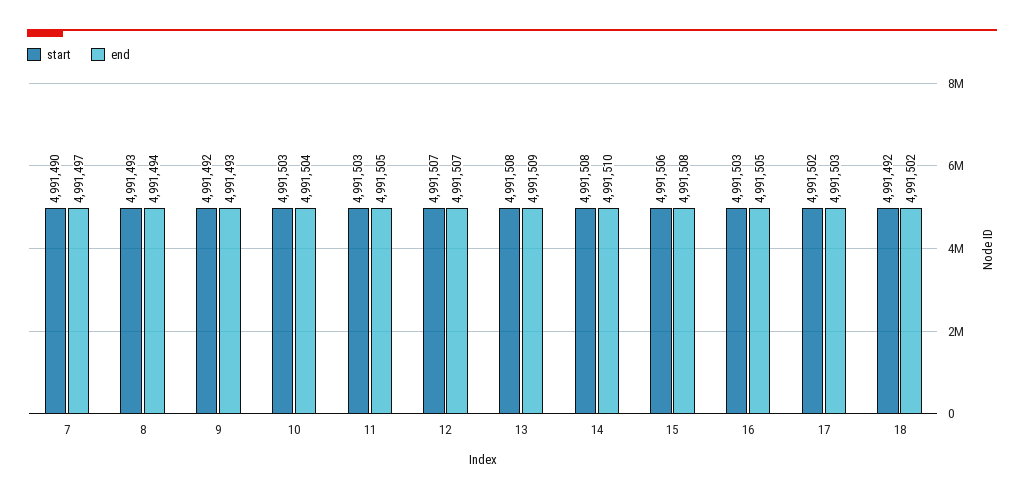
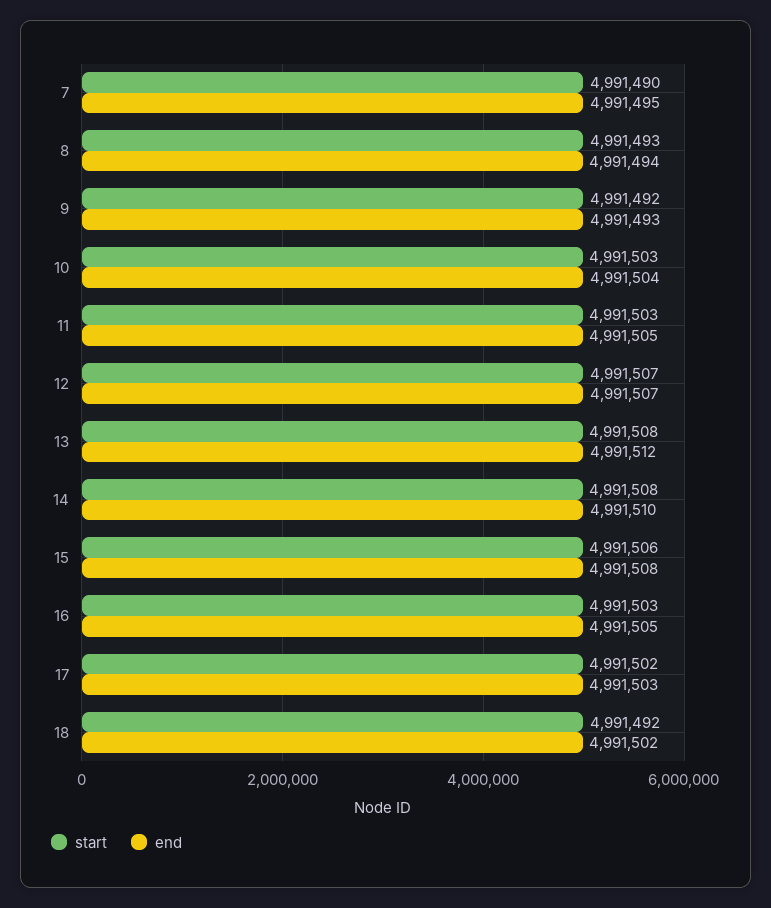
  {
    "start": {
      "7": 4991490,
      "8": 4991493,
      "9": 4991492,
      "10": 4991503,
      "11": 4991503,
      "12": 4991507,
      "13": 4991508,
      "14": 4991508,
      "15": 4991506,
      "16": 4991503,
      "17": 4991502,
      "18": 4991492
    },
    "end": {
-     "7": 4991497,
+     "7": 4991495,
      "8": 4991494,
      "9": 4991493,
      "10": 4991504,
      "11": 4991505,
      "12": 4991507,
-     "13": 4991509,
+     "13": 4991512,
      "14": 4991510,
      "15": 4991508,
      "16": 4991505,
      "17": 4991503,
      "18": 4991502
    }
  }

